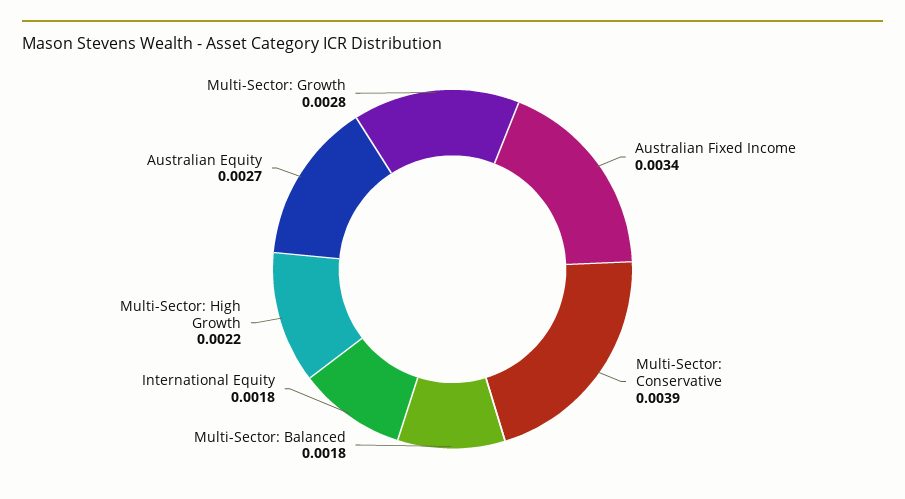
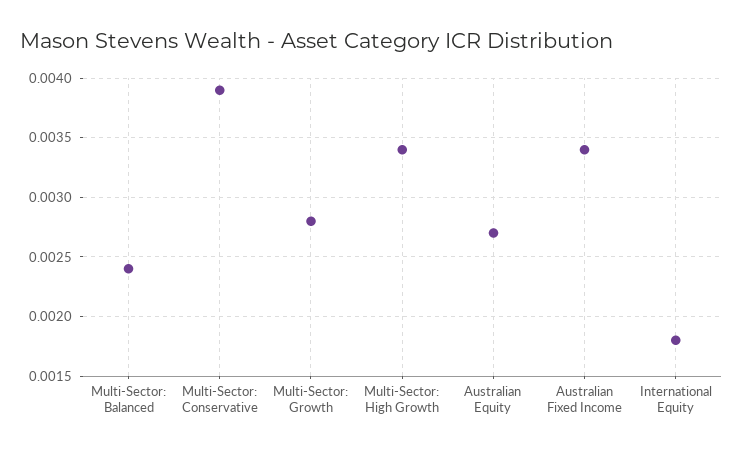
  {
    "Australian Fixed Income": 0.0034,
    "Multi-Sector: Conservative": 0.0039,
-   "Multi-Sector: Balanced": 0.0018,
+   "Multi-Sector: Balanced": 0.0024,
    "International Equity": 0.0018,
-   "Multi-Sector: High Growth": 0.0022,
+   "Multi-Sector: High Growth": 0.0034,
    "Australian Equity": 0.0027,
    "Multi-Sector: Growth": 0.0028
  }

